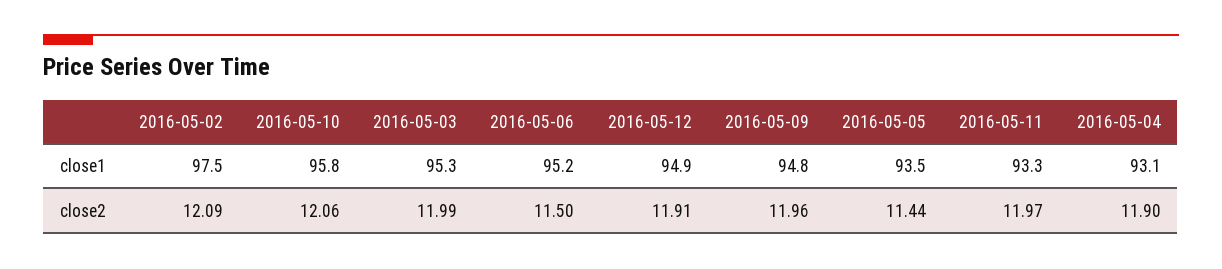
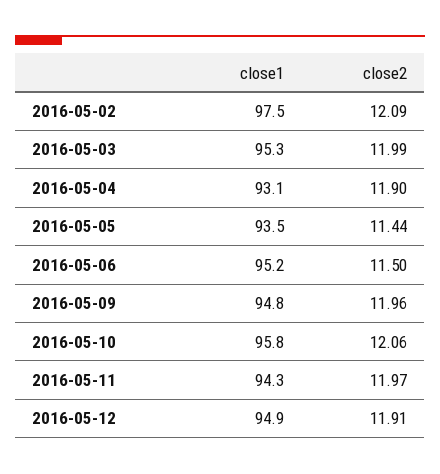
  {
    "2016-05-02": {
      "close1": 97.5,
      "close2": 12.09
    },
    "2016-05-10": {
      "close1": 95.8,
      "close2": 12.06
    },
    "2016-05-03": {
      "close1": 95.3,
      "close2": 11.99
    },
    "2016-05-06": {
      "close1": 95.2,
      "close2": 11.5
    },
    "2016-05-12": {
      "close1": 94.9,
      "close2": 11.91
    },
    "2016-05-09": {
      "close1": 94.8,
      "close2": 11.96
    },
    "2016-05-05": {
      "close1": 93.5,
      "close2": 11.44
    },
    "2016-05-11": {
-     "close1": 93.3,
+     "close1": 94.3,
      "close2": 11.97
    },
    "2016-05-04": {
      "close1": 93.1,
      "close2": 11.9
    }
  }

